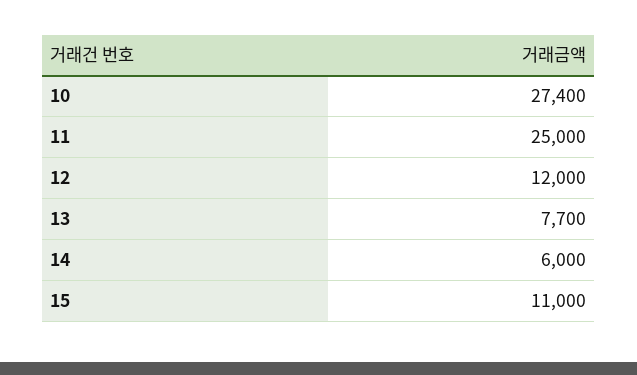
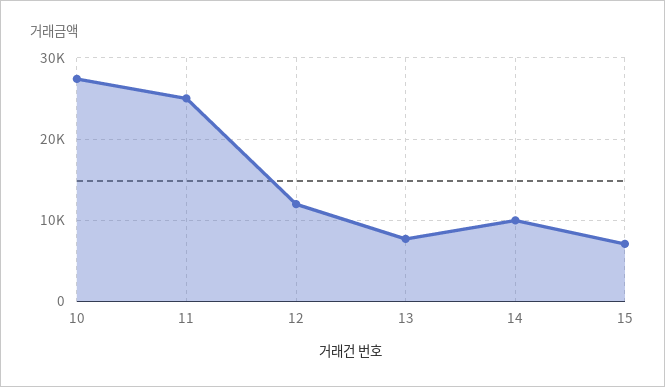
  {
    "10": 27400,
    "11": 25000,
    "12": 12000,
    "13": 7700,
-   "14": 6000,
+   "14": 10000,
-   "15": 11000
+   "15": 7000
  }

